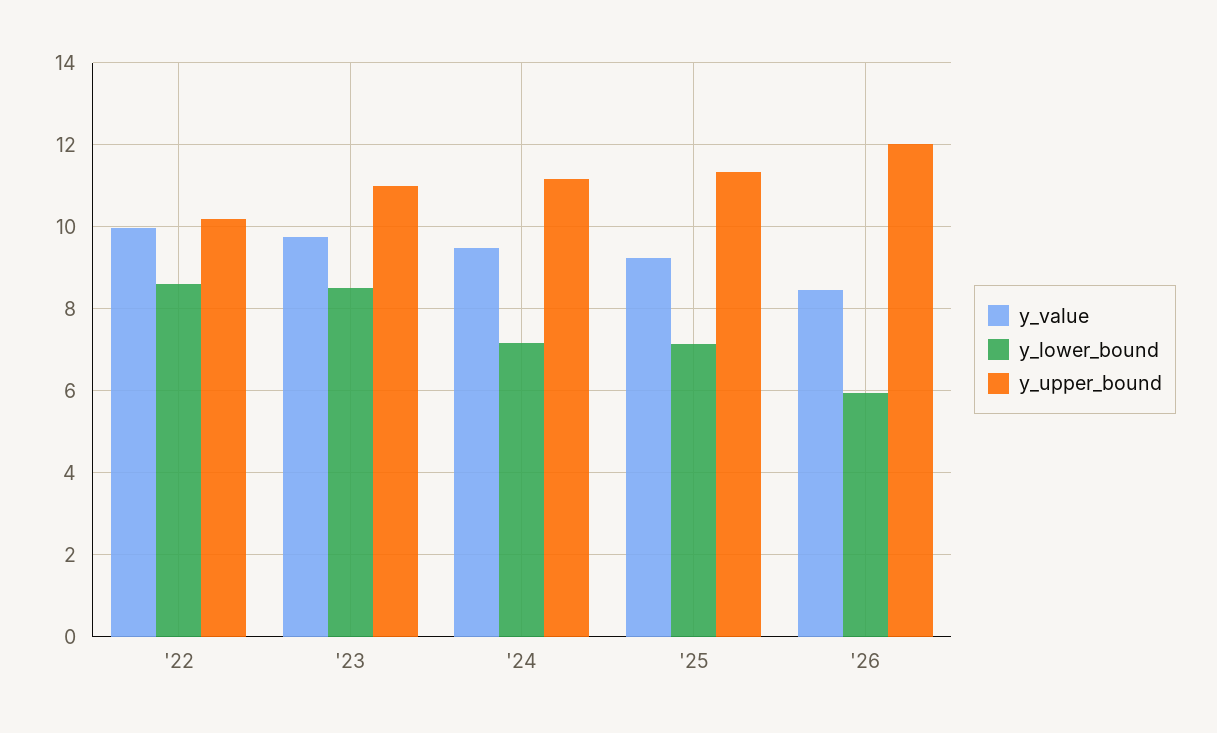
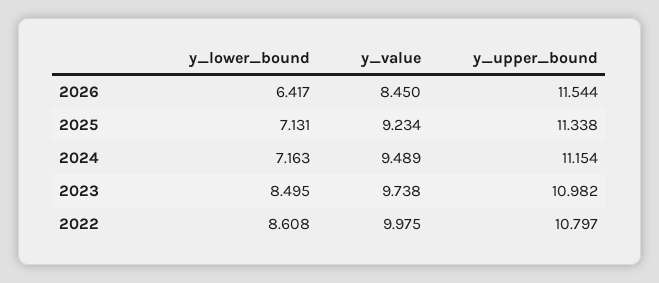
  {
    "y_value": {
      "'22": 9.975,
      "'23": 9.738,
      "'24": 9.489,
      "'25": 9.234,
      "'26": 8.45
    },
    "y_lower_bound": {
      "'22": 8.608,
      "'23": 8.495,
      "'24": 7.163,
      "'25": 7.131,
-     "'26": 6
+     "'26": 6.417
    },
    "y_upper_bound": {
-     "'22": 10.2,
+     "'22": 10.797,
      "'23": 10.982,
      "'24": 11.154,
      "'25": 11.338,
-     "'26": 12
+     "'26": 11.544
    }
  }

